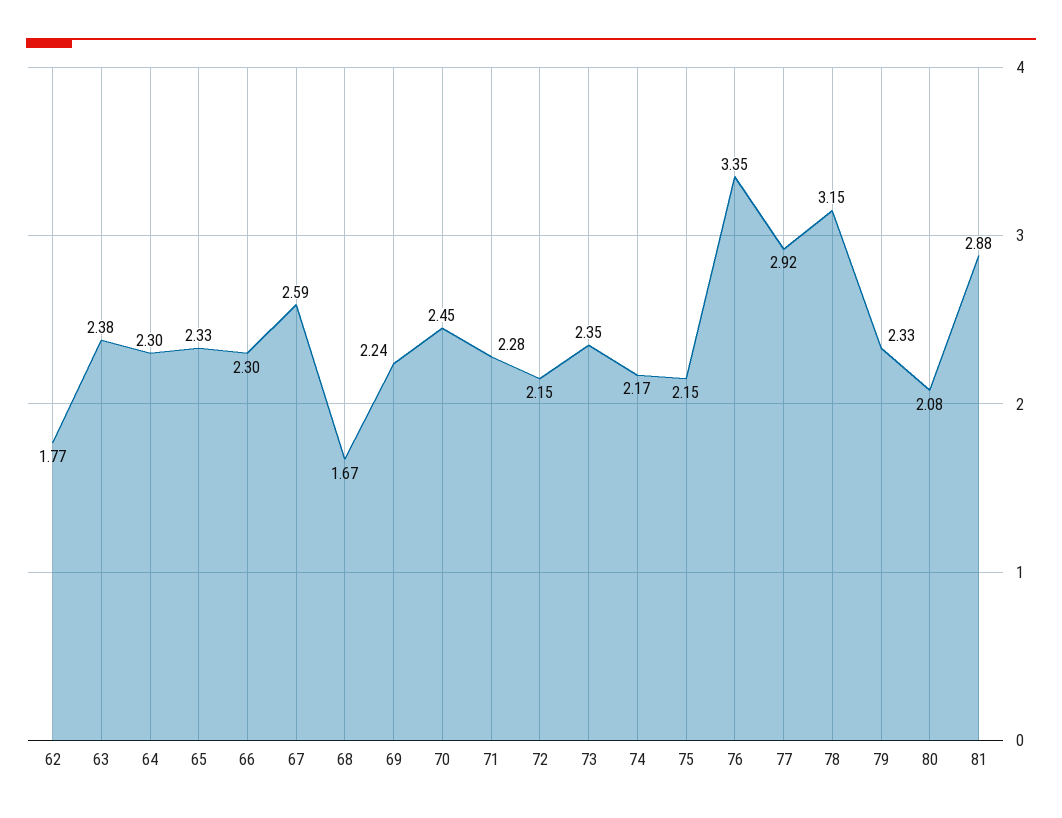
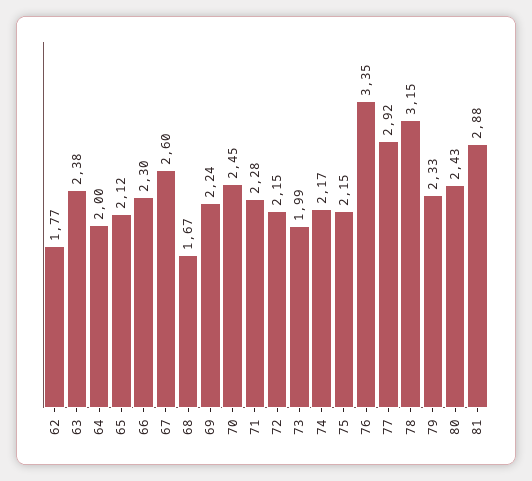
  {
    "62": 1.77,
    "63": 2.38,
-   "64": 2.3,
+   "64": 2,
-   "65": 2.33,
+   "65": 2.12,
    "66": 2.3,
-   "67": 2.59,
+   "67": 2.6,
    "68": 1.67,
    "69": 2.24,
    "70": 2.45,
    "71": 2.28,
    "72": 2.15,
-   "73": 2.35,
+   "73": 1.99,
    "74": 2.17,
    "75": 2.15,
    "76": 3.35,
    "77": 2.92,
    "78": 3.15,
    "79": 2.33,
-   "80": 2.08,
+   "80": 2.43,
    "81": 2.88
  }

